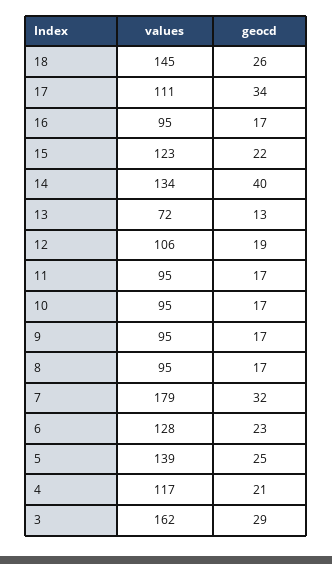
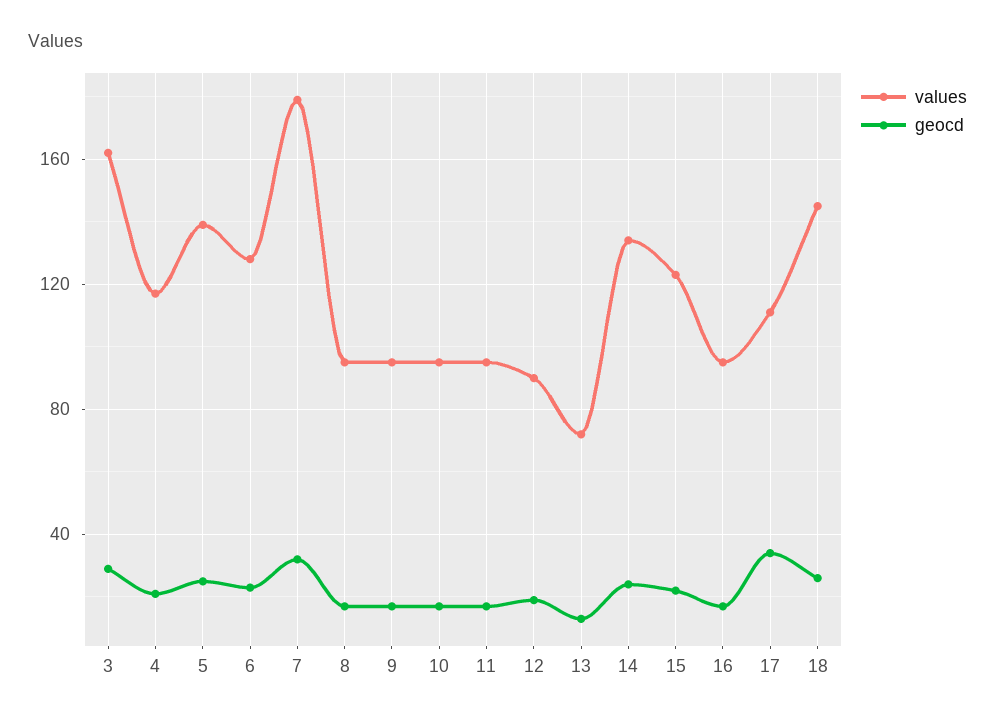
  {
    "values": {
      "18": 145,
      "17": 111,
      "16": 95,
      "15": 123,
      "14": 134,
      "13": 72,
-     "12": 106,
+     "12": 90,
      "11": 95,
      "10": 95,
      "9": 95,
      "8": 95,
      "7": 179,
      "6": 128,
      "5": 139,
      "4": 117,
      "3": 162
    },
    "geocd": {
      "18": 26,
      "17": 34,
      "16": 17,
      "15": 22,
-     "14": 40,
+     "14": 25,
      "13": 13,
      "12": 19,
      "11": 17,
      "10": 17,
      "9": 17,
      "8": 17,
      "7": 32,
      "6": 23,
      "5": 25,
      "4": 21,
      "3": 29
    }
  }

